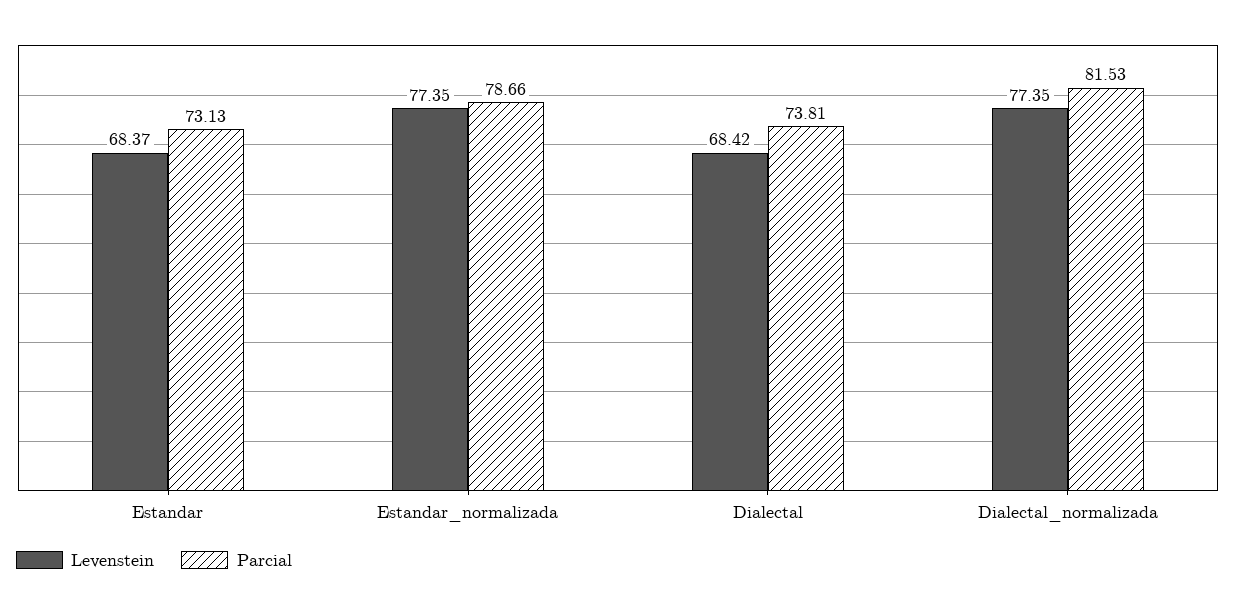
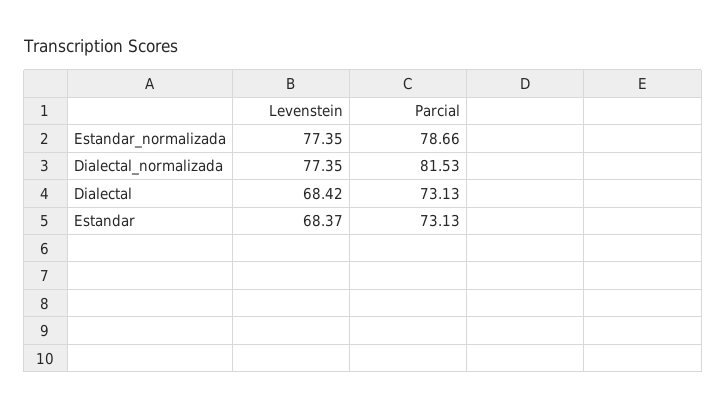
  {
    "Levenstein": {
      "Estandar": 68.37,
      "Estandar_normalizada": 77.35,
      "Dialectal": 68.42,
      "Dialectal_normalizada": 77.35
    },
    "Parcial": {
      "Estandar": 73.13,
      "Estandar_normalizada": 78.66,
-     "Dialectal": 73.81,
+     "Dialectal": 73.13,
      "Dialectal_normalizada": 81.53
    }
  }

